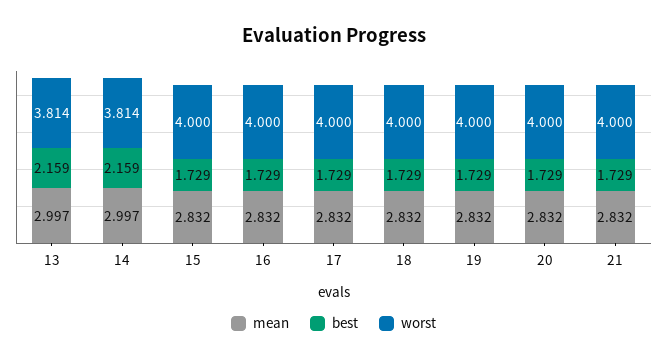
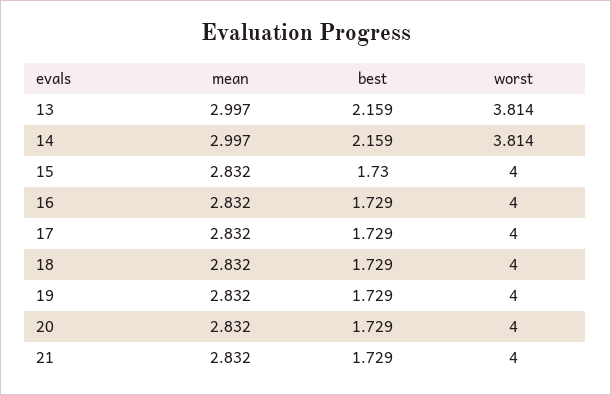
  {
    "mean": {
      "13": 2.997,
      "14": 2.997,
      "15": 2.832,
      "16": 2.832,
      "17": 2.832,
      "18": 2.832,
      "19": 2.832,
      "20": 2.832,
      "21": 2.832
    },
    "best": {
      "13": 2.159,
      "14": 2.159,
-     "15": 1.729,
+     "15": 1.73,
      "16": 1.729,
      "17": 1.729,
      "18": 1.729,
      "19": 1.729,
      "20": 1.729,
      "21": 1.729
    },
    "worst": {
      "13": 3.814,
      "14": 3.814,
      "15": 4,
      "16": 4,
      "17": 4,
      "18": 4,
      "19": 4,
      "20": 4,
      "21": 4
    }
  }

